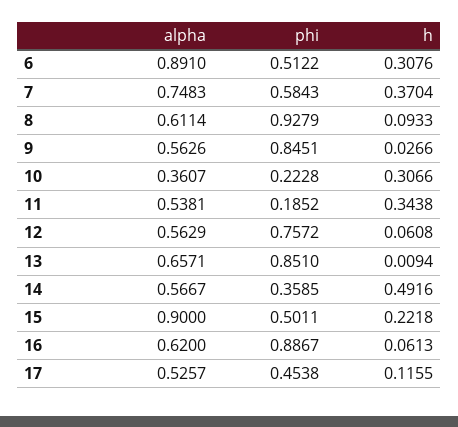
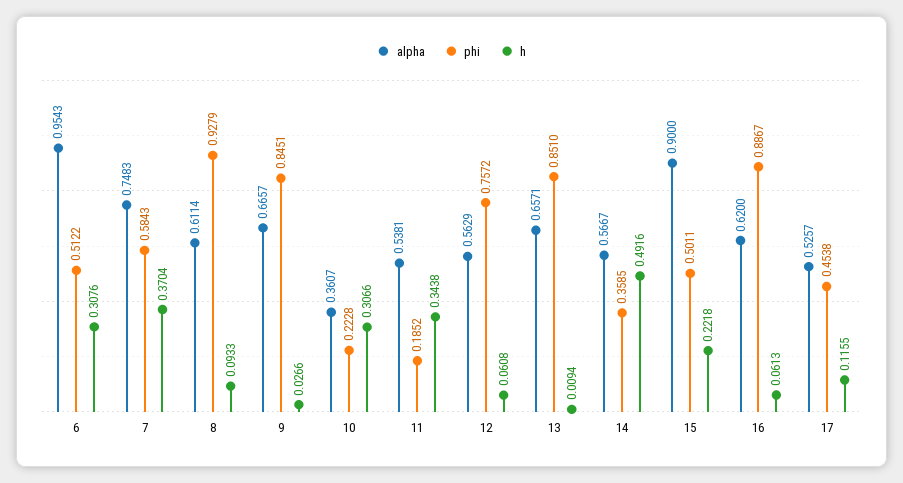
  {
    "alpha": {
-     "6": 0.891,
+     "6": 0.9543,
      "7": 0.7483,
      "8": 0.6114,
-     "9": 0.5626,
+     "9": 0.6657,
      "10": 0.3607,
      "11": 0.5381,
      "12": 0.5629,
      "13": 0.6571,
      "14": 0.5667,
      "15": 0.9,
      "16": 0.62,
      "17": 0.5257
    },
    "phi": {
      "6": 0.5122,
      "7": 0.5843,
      "8": 0.9279,
      "9": 0.8451,
      "10": 0.2228,
      "11": 0.1852,
      "12": 0.7572,
      "13": 0.851,
      "14": 0.3585,
      "15": 0.5011,
      "16": 0.8867,
      "17": 0.4538
    },
    "h": {
      "6": 0.3076,
      "7": 0.3704,
      "8": 0.0933,
      "9": 0.0266,
      "10": 0.3066,
      "11": 0.3438,
      "12": 0.0608,
      "13": 0.0094,
      "14": 0.4916,
      "15": 0.2218,
      "16": 0.0613,
      "17": 0.1155
    }
  }

